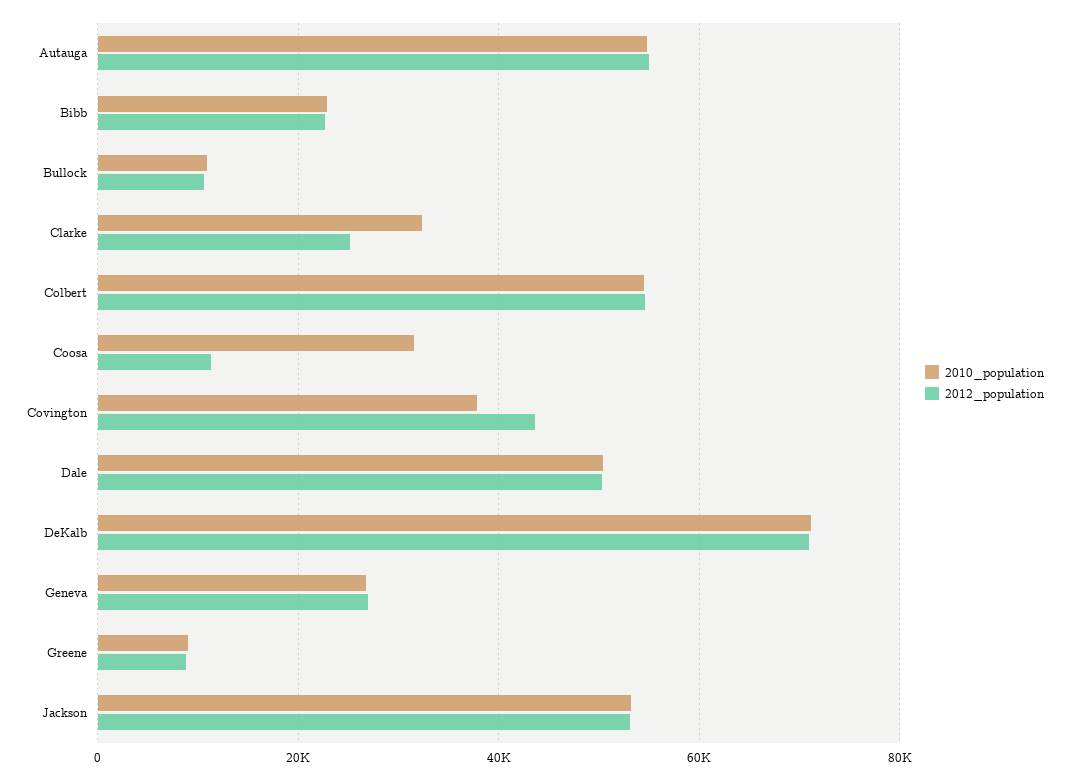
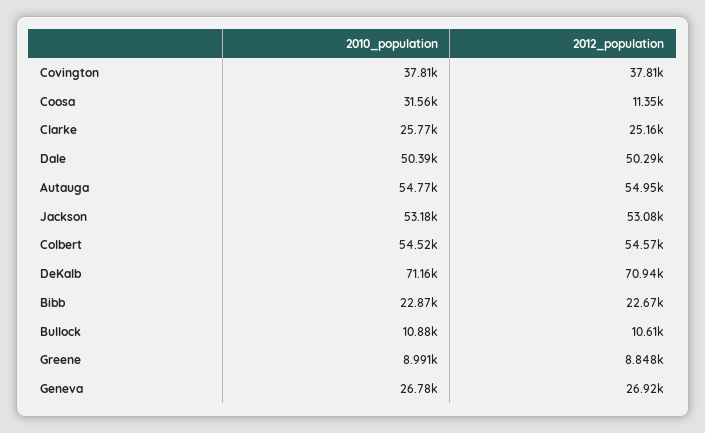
  {
    "2010_population": {
      "Autauga": 54770,
      "Bibb": 22870,
      "Bullock": 10880,
-     "Clarke": 32000,
+     "Clarke": 25770,
      "Colbert": 54520,
      "Coosa": 31560,
      "Covington": 37810,
      "Dale": 50390,
      "DeKalb": 71160,
      "Geneva": 26780,
      "Greene": 8991,
      "Jackson": 53180
    },
    "2012_population": {
      "Autauga": 54950,
      "Bibb": 22670,
      "Bullock": 10610,
      "Clarke": 25160,
      "Colbert": 54570,
      "Coosa": 11350,
-     "Covington": 44000,
+     "Covington": 37810,
      "Dale": 50290,
      "DeKalb": 70940,
      "Geneva": 26920,
      "Greene": 8848,
      "Jackson": 53080
    }
  }

